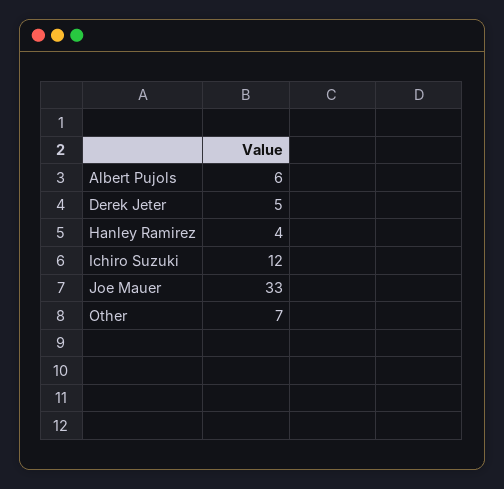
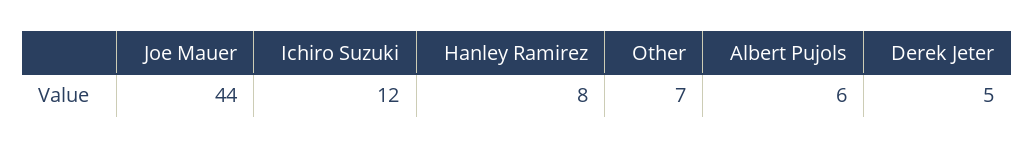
  {
    "Albert Pujols": 6,
    "Derek Jeter": 5,
-   "Hanley Ramirez": 4,
+   "Hanley Ramirez": 8,
    "Ichiro Suzuki": 12,
-   "Joe Mauer": 33,
+   "Joe Mauer": 44,
    "Other": 7
  }

